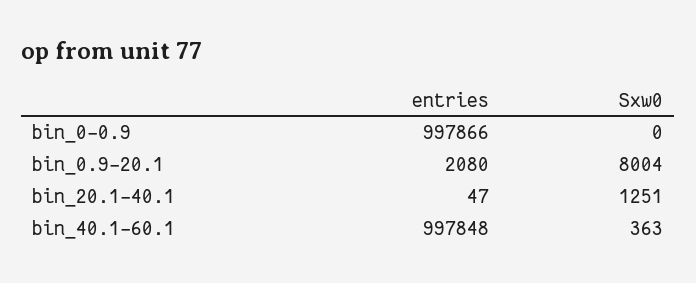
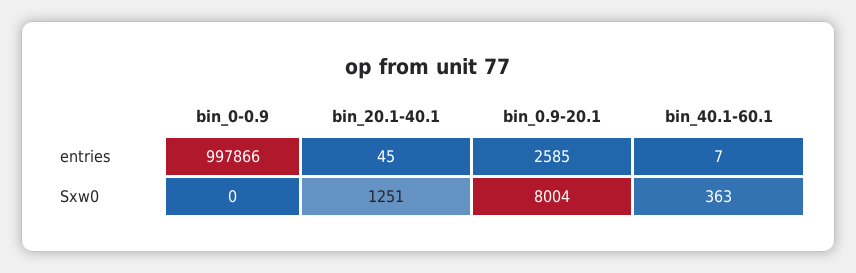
  {
    "entries": {
      "bin_0-0.9": 997866,
-     "bin_0.9-20.1": 2080,
+     "bin_0.9-20.1": 2585,
-     "bin_20.1-40.1": 47,
+     "bin_20.1-40.1": 45,
-     "bin_40.1-60.1": 997848
+     "bin_40.1-60.1": 7
    },
    "Sxw0": {
      "bin_0-0.9": 0,
      "bin_0.9-20.1": 8004,
      "bin_20.1-40.1": 1251,
      "bin_40.1-60.1": 363
    }
  }

